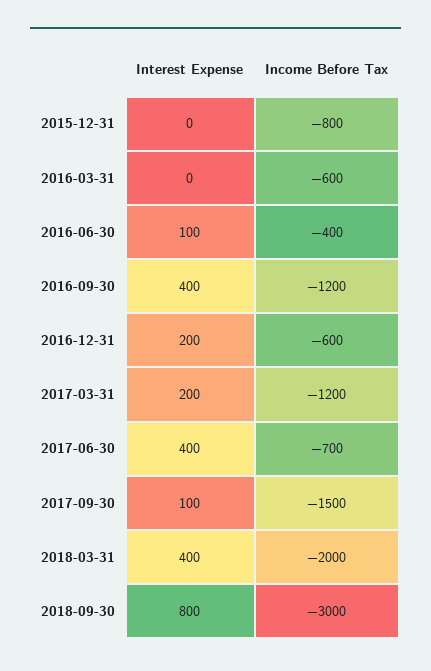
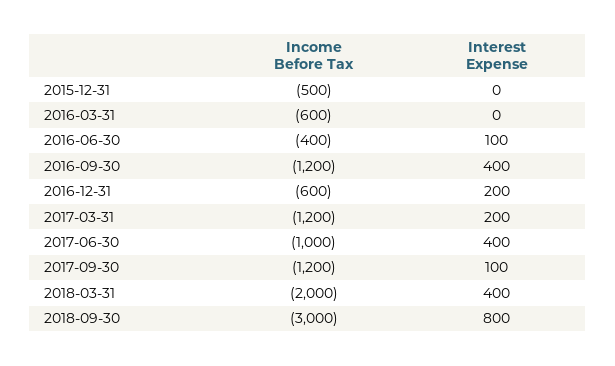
  {
    "Interest Expense": {
      "2015-12-31": 0,
      "2016-03-31": 0,
      "2016-06-30": 100,
      "2016-09-30": 400,
      "2016-12-31": 200,
      "2017-03-31": 200,
      "2017-06-30": 400,
      "2017-09-30": 100,
      "2018-03-31": 400,
      "2018-09-30": 800
    },
    "Income Before Tax": {
-     "2015-12-31": -800,
+     "2015-12-31": -500,
      "2016-03-31": -600,
      "2016-06-30": -400,
      "2016-09-30": -1200,
      "2016-12-31": -600,
      "2017-03-31": -1200,
-     "2017-06-30": -700,
+     "2017-06-30": -1000,
-     "2017-09-30": -1500,
+     "2017-09-30": -1200,
      "2018-03-31": -2000,
      "2018-09-30": -3000
    }
  }

